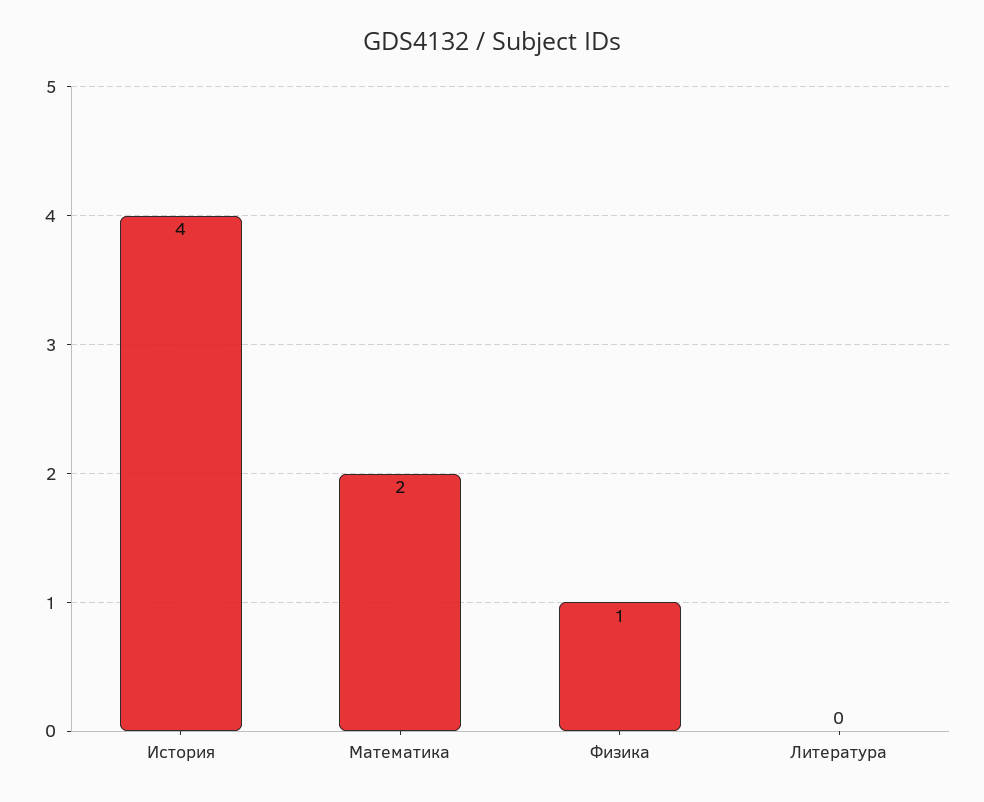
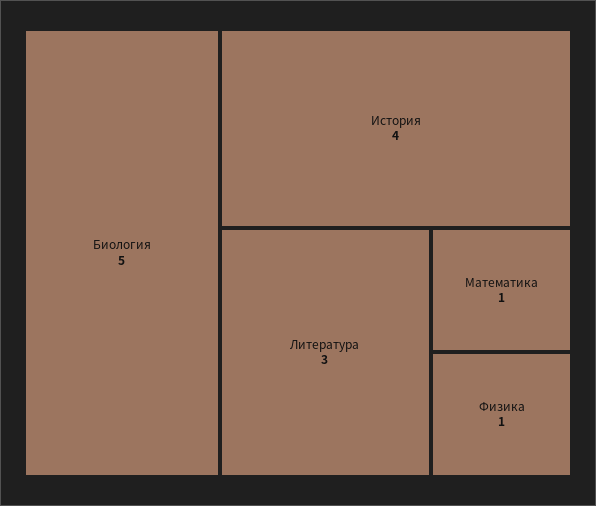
  {
    "История": 4,
-   "Математика": 2,
+   "Математика": 1,
    "Физика": 1,
-   "Литература": 0
+   "Литература": 3,
+   "Биология": 5
  }

